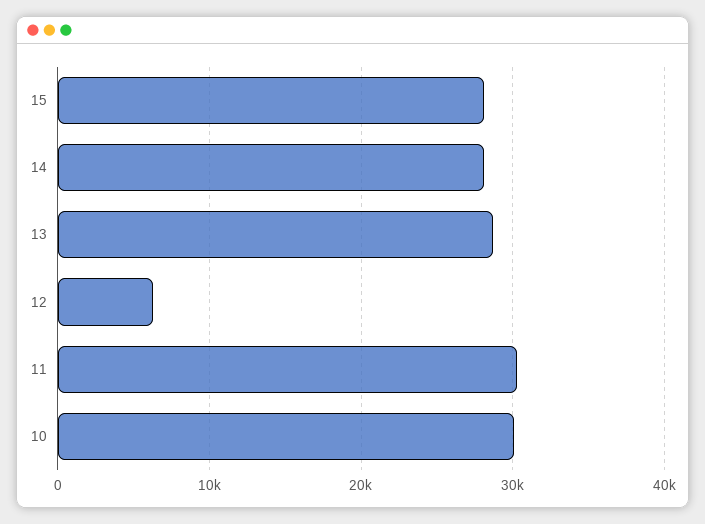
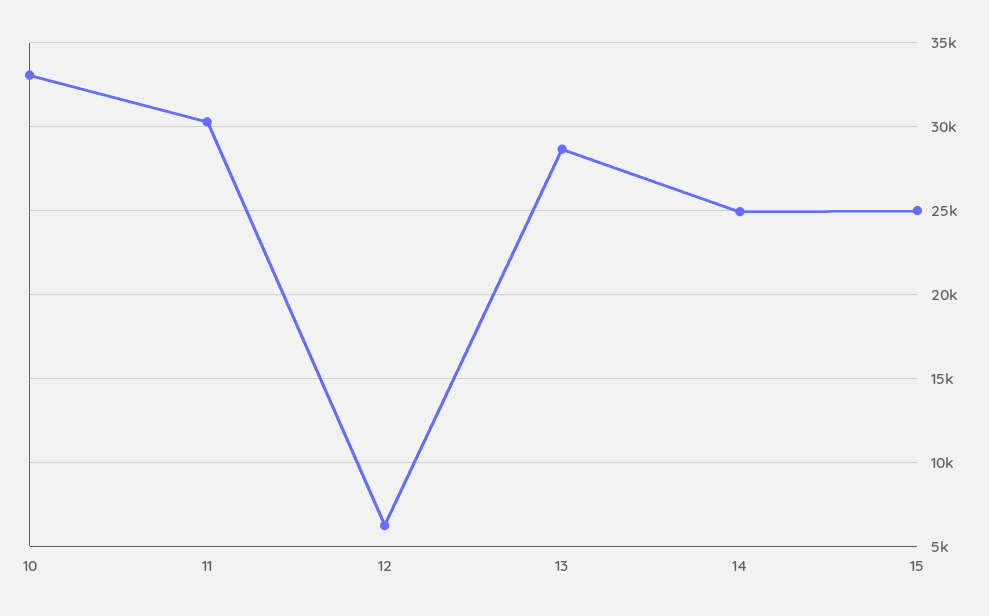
  {
-   "15": 28000,
+   "15": 25000,
-   "14": 28000,
+   "14": 25000,
    "13": 28500,
    "12": 6000,
    "11": 30500,
-   "10": 30000
+   "10": 33000
  }

